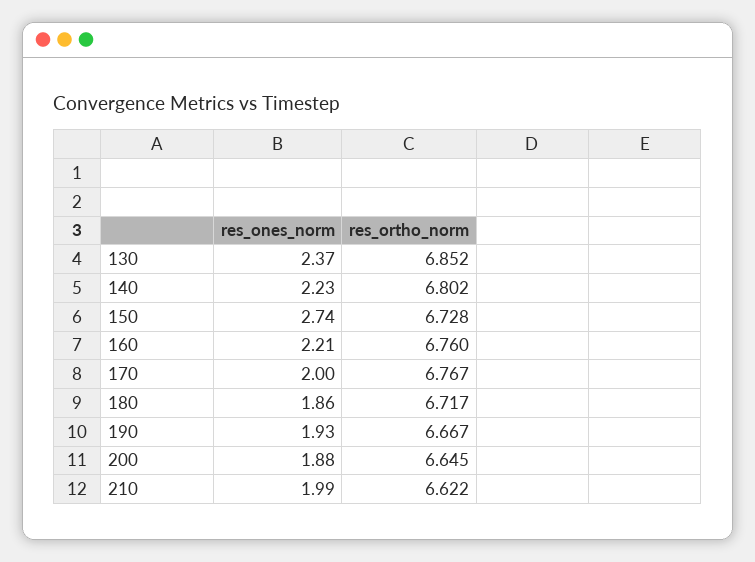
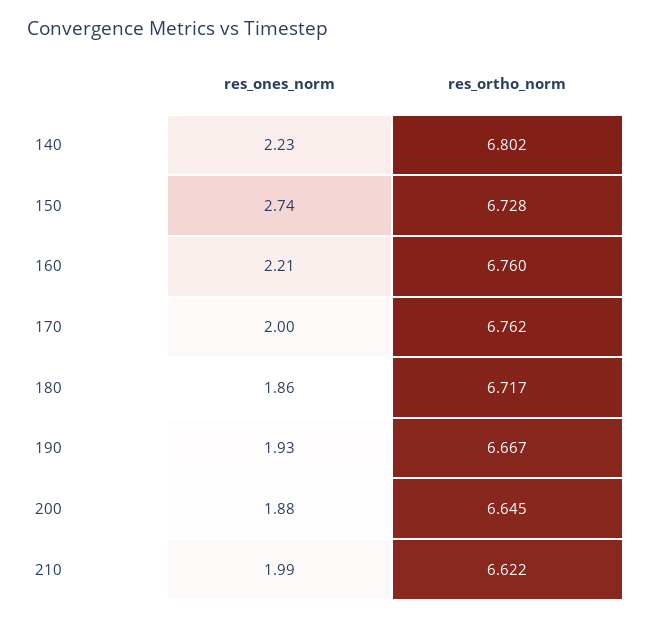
  {
    "res_ones_norm": {
-     "130": 2.37,
      "140": 2.23,
      "150": 2.74,
      "160": 2.21,
      "170": 2,
      "180": 1.86,
      "190": 1.93,
      "200": 1.88,
      "210": 1.99
    },
    "res_ortho_norm": {
-     "130": 6.852,
      "140": 6.802,
      "150": 6.728,
      "160": 6.76,
-     "170": 6.767,
+     "170": 6.762,
      "180": 6.717,
      "190": 6.667,
      "200": 6.645,
      "210": 6.622
    }
  }

